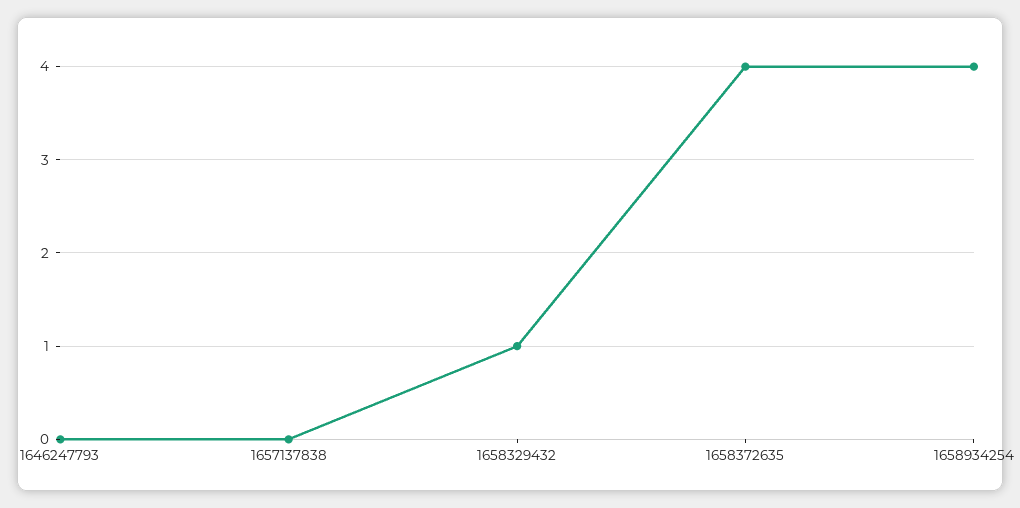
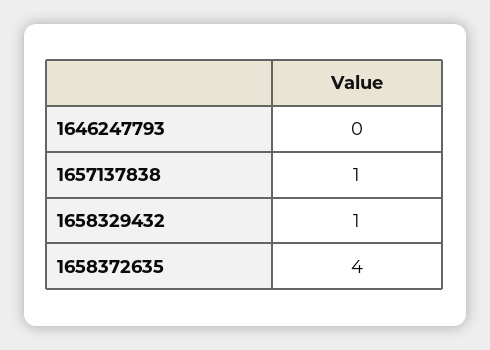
  {
    "1646247793": 0,
-   "1657137838": 0,
+   "1657137838": 1,
    "1658329432": 1,
-   "1658372635": 4,
+   "1658372635": 4
-   "1658934254": 4
  }

